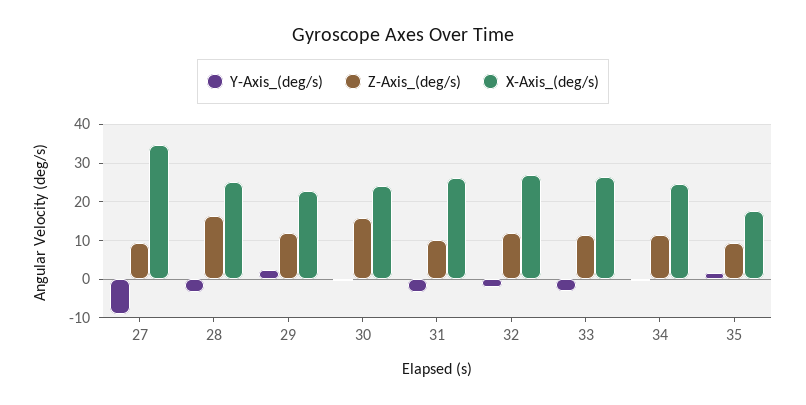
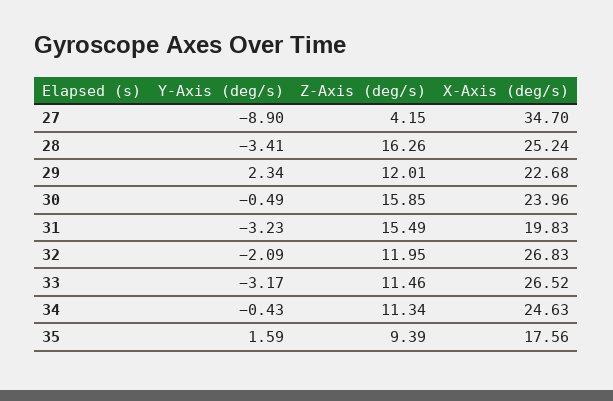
  {
    "Y-Axis_(deg/s)": {
      "27": -8.9,
      "28": -3.41,
      "29": 2.34,
      "30": -0.49,
      "31": -3.23,
      "32": -2.09,
      "33": -3.17,
      "34": -0.43,
      "35": 1.59
    },
    "Z-Axis_(deg/s)": {
-     "27": 10,
+     "27": 4.15,
      "28": 16.26,
      "29": 12.01,
      "30": 15.85,
-     "31": 10,
+     "31": 15.49,
      "32": 11.95,
      "33": 11.46,
      "34": 11.34,
      "35": 9.39
    },
    "X-Axis_(deg/s)": {
      "27": 34.7,
      "28": 25.24,
      "29": 22.68,
      "30": 23.96,
-     "31": 26,
+     "31": 19.83,
      "32": 26.83,
      "33": 26.52,
      "34": 24.63,
      "35": 17.56
    }
  }

